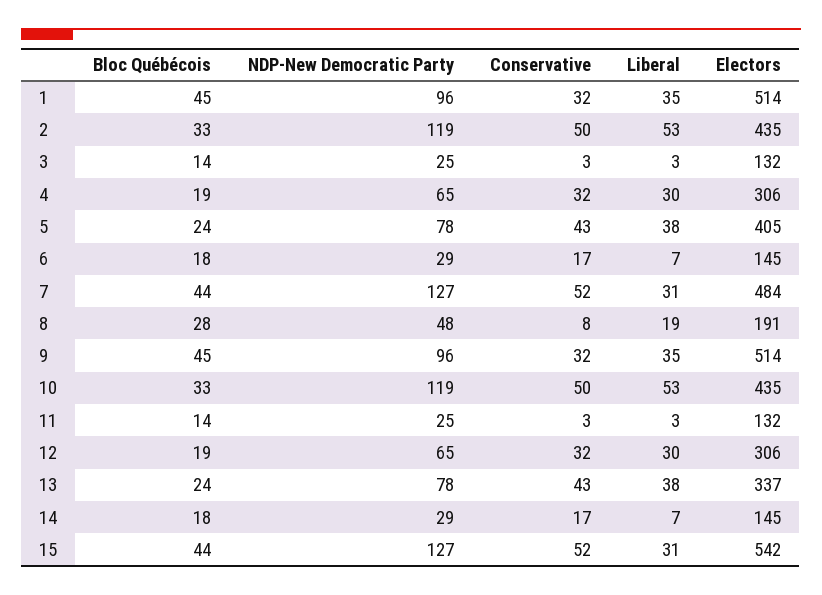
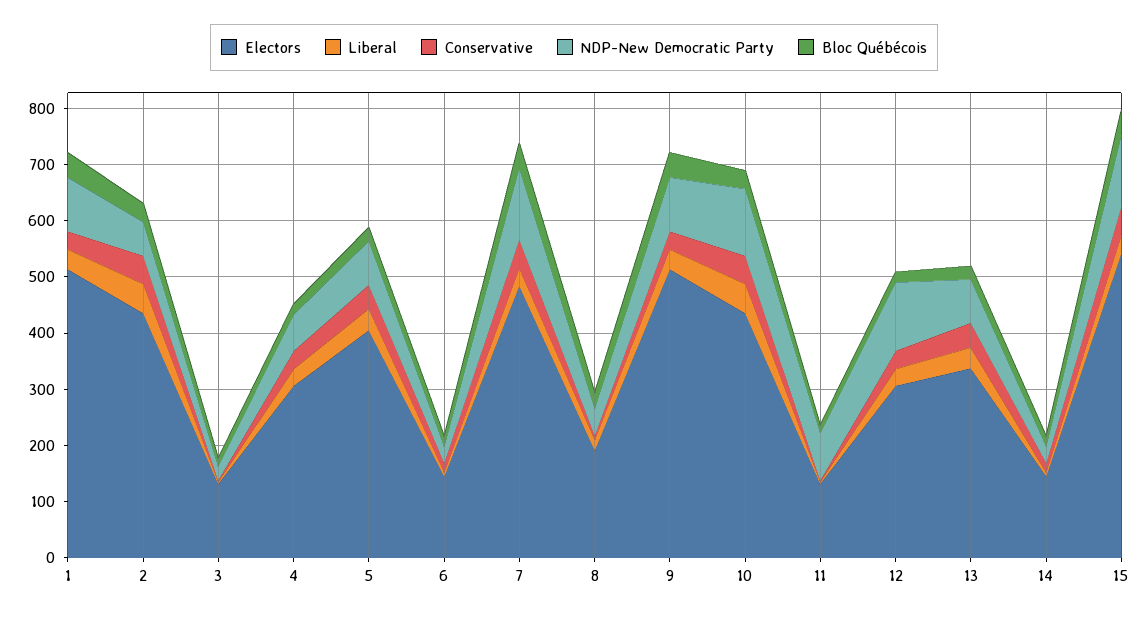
  {
    "Bloc Québécois": {
      "1": 45,
      "2": 33,
      "3": 14,
      "4": 19,
      "5": 24,
      "6": 18,
      "7": 44,
      "8": 28,
      "9": 45,
      "10": 33,
      "11": 14,
      "12": 19,
      "13": 24,
      "14": 18,
      "15": 44
    },
    "NDP-New Democratic Party": {
      "1": 96,
-     "2": 119,
+     "2": 60,
      "3": 25,
      "4": 65,
      "5": 78,
      "6": 29,
      "7": 127,
      "8": 48,
      "9": 96,
      "10": 119,
-     "11": 25,
+     "11": 80,
-     "12": 65,
+     "12": 120,
      "13": 78,
      "14": 29,
      "15": 127
    },
    "Conservative": {
      "1": 32,
      "2": 50,
      "3": 3,
      "4": 32,
      "5": 43,
      "6": 17,
      "7": 52,
      "8": 8,
      "9": 32,
      "10": 50,
      "11": 3,
      "12": 32,
      "13": 43,
      "14": 17,
      "15": 52
    },
    "Liberal": {
      "1": 35,
      "2": 53,
      "3": 3,
      "4": 30,
      "5": 38,
      "6": 7,
      "7": 31,
      "8": 19,
      "9": 35,
      "10": 53,
      "11": 3,
      "12": 30,
      "13": 38,
      "14": 7,
      "15": 31
    },
    "Electors": {
      "1": 514,
      "2": 435,
      "3": 132,
      "4": 306,
      "5": 405,
      "6": 145,
      "7": 484,
      "8": 191,
      "9": 514,
      "10": 435,
      "11": 132,
      "12": 306,
      "13": 337,
      "14": 145,
      "15": 542
    }
  }

